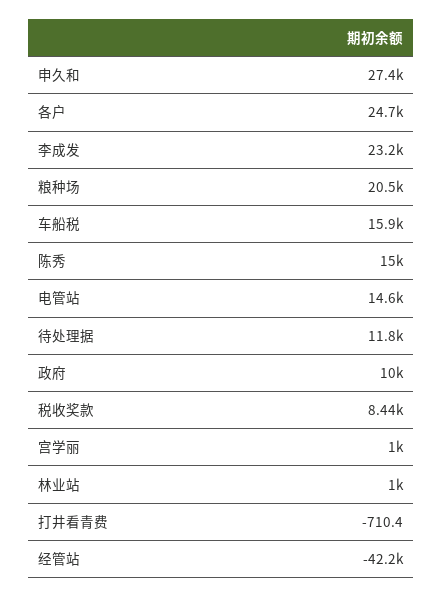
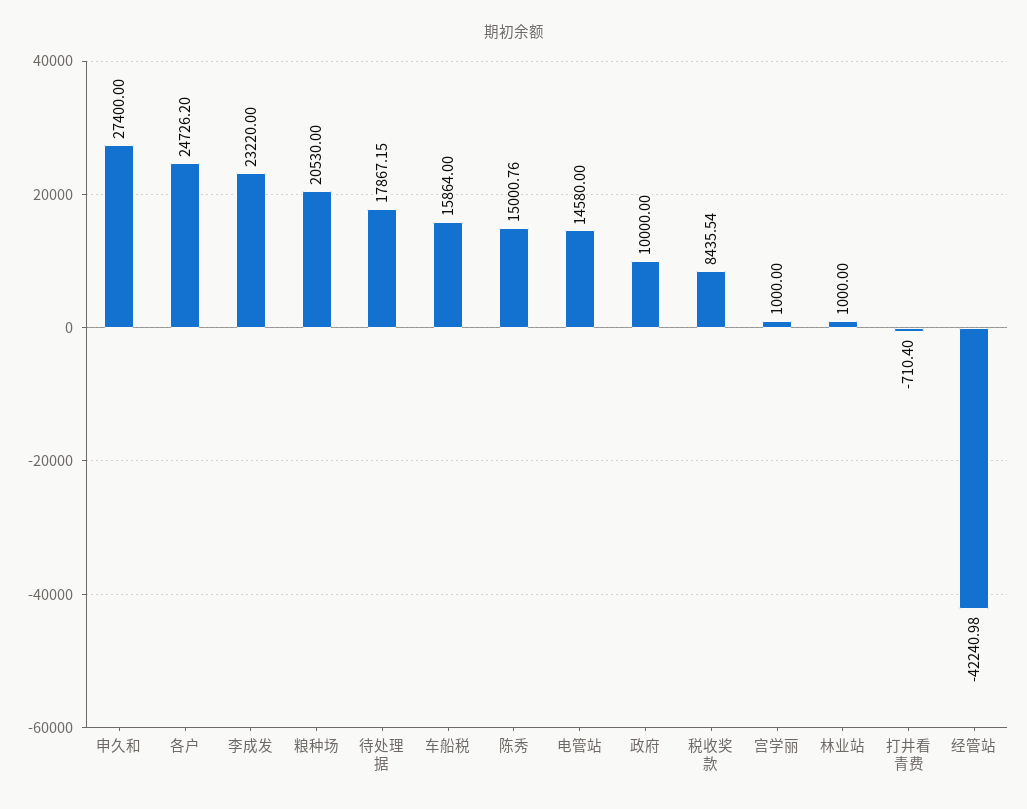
  {
    "申久和": 27400,
    "各户": 24726.2,
    "李成发": 23220,
    "粮种场": 20530,
    "车船税": 15864,
    "陈秀": 15000.76,
    "电管站": 14580,
-   "待处理据": 11800,
+   "待处理据": 17867.15,
    "政府": 10000,
    "税收奖款": 8435.54,
    "宫学丽": 1000,
    "林业站": 1000,
    "打井看青费": -710.4,
    "经管站": -42240.98
  }

